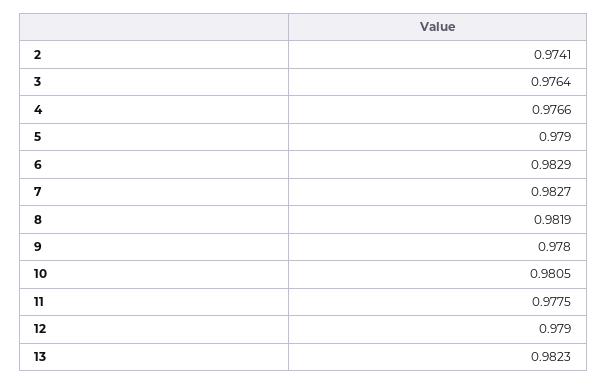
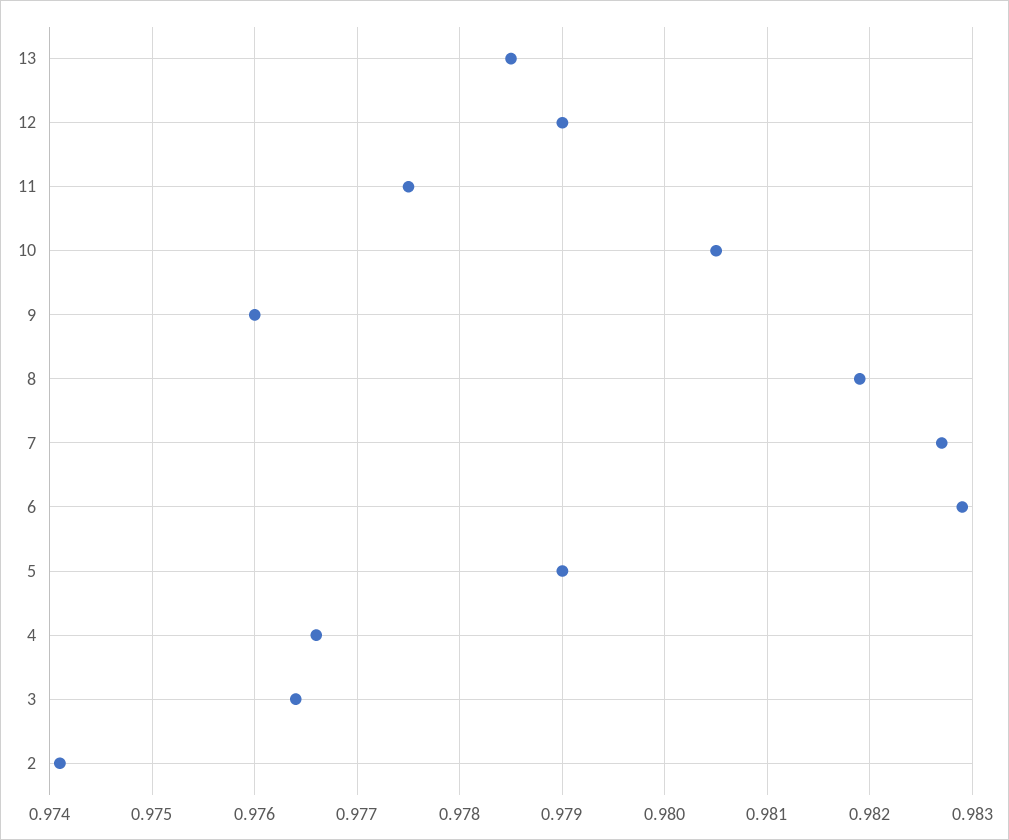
  {
    "2": 0.9741,
    "3": 0.9764,
    "4": 0.9766,
    "5": 0.979,
    "6": 0.9829,
    "7": 0.9827,
    "8": 0.9819,
-   "9": 0.978,
+   "9": 0.976,
    "10": 0.9805,
    "11": 0.9775,
    "12": 0.979,
-   "13": 0.9823
+   "13": 0.9785
  }

